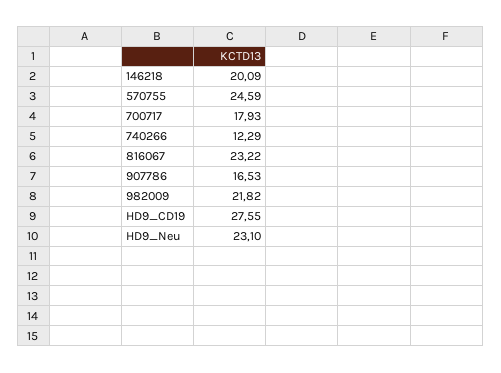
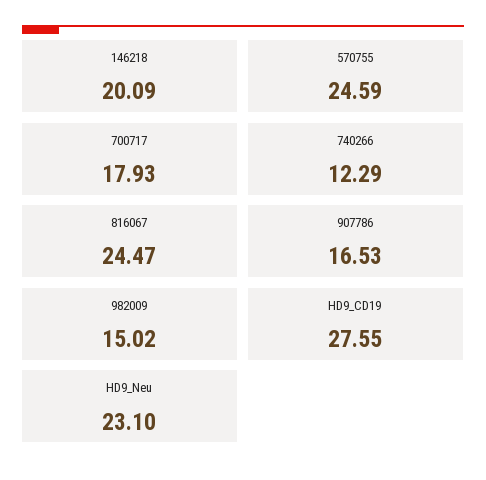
  {
    "146218": 20.09,
    "570755": 24.59,
    "700717": 17.93,
    "740266": 12.29,
-   "816067": 23.22,
+   "816067": 24.47,
    "907786": 16.53,
-   "982009": 21.82,
+   "982009": 15.02,
    "HD9_CD19": 27.55,
    "HD9_Neu": 23.1
  }

